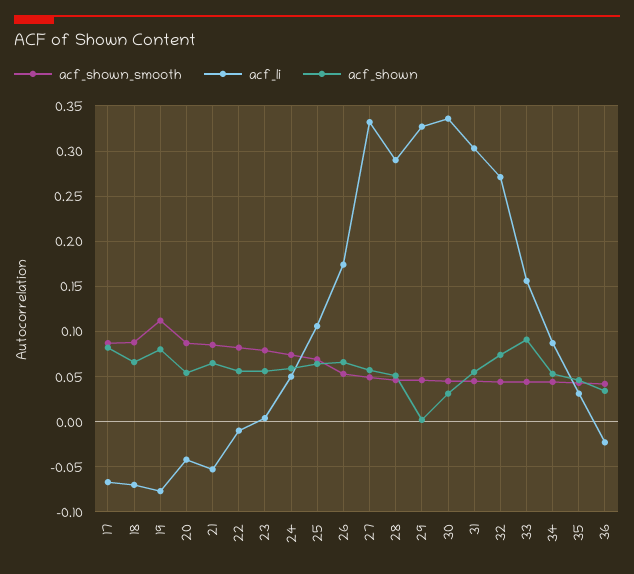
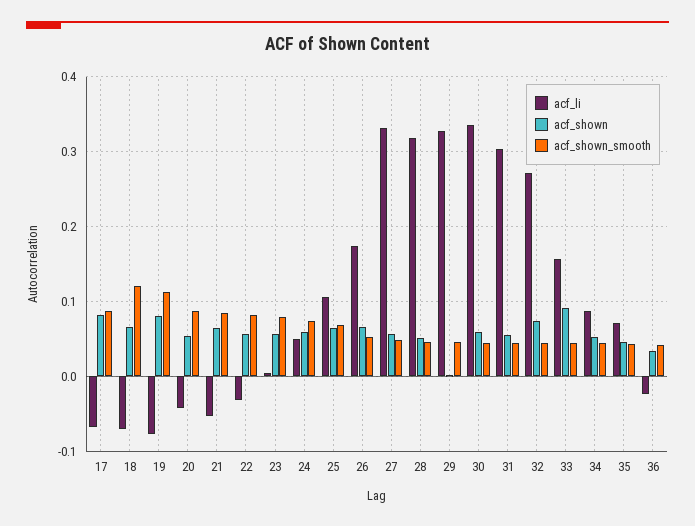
  {
    "acf_shown_smooth": {
      "17": 0.09,
-     "18": 0.09,
+     "18": 0.12,
      "19": 0.11,
      "20": 0.09,
      "21": 0.09,
      "22": 0.08,
      "23": 0.08,
      "24": 0.07,
      "25": 0.07,
      "26": 0.05,
      "27": 0.05,
      "28": 0.05,
      "29": 0.05,
      "30": 0.05,
      "31": 0.05,
      "32": 0.04,
      "33": 0.04,
      "34": 0.04,
      "35": 0.04,
      "36": 0.04
    },
    "acf_li": {
      "17": -0.07,
      "18": -0.07,
      "19": -0.08,
      "20": -0.04,
      "21": -0.05,
-     "22": -0.01,
+     "22": -0.03,
      "23": 0,
      "24": 0.05,
      "25": 0.11,
      "26": 0.17,
      "27": 0.33,
-     "28": 0.29,
+     "28": 0.32,
      "29": 0.33,
      "30": 0.34,
      "31": 0.3,
      "32": 0.27,
      "33": 0.16,
      "34": 0.09,
-     "35": 0.03,
+     "35": 0.07,
      "36": -0.02
    },
    "acf_shown": {
      "17": 0.08,
      "18": 0.07,
      "19": 0.08,
      "20": 0.05,
      "21": 0.07,
      "22": 0.06,
      "23": 0.06,
      "24": 0.06,
      "25": 0.06,
      "26": 0.07,
      "27": 0.06,
      "28": 0.05,
      "29": 0,
-     "30": 0.03,
+     "30": 0.06,
      "31": 0.06,
      "32": 0.07,
      "33": 0.09,
      "34": 0.05,
      "35": 0.05,
      "36": 0.03
    }
  }

